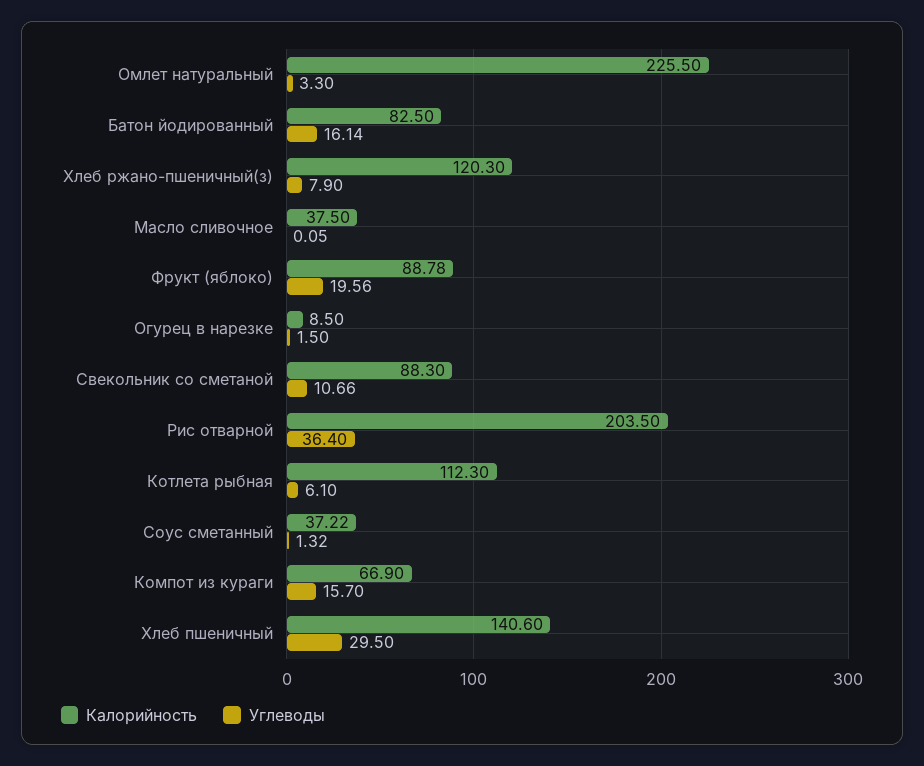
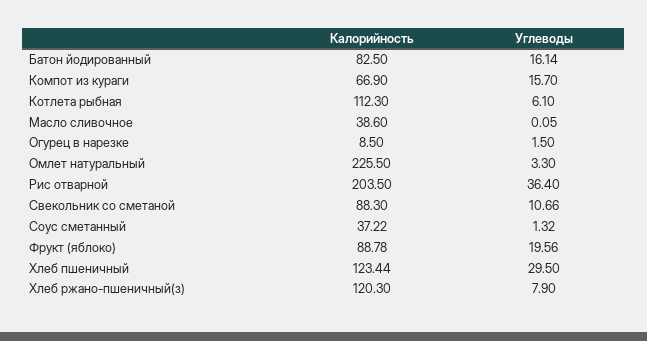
  {
    "Калорийность": {
      "Омлет натуральный": 225.5,
      "Батон йодированный": 82.5,
      "Хлеб ржано-пшеничный(з)": 120.3,
-     "Масло сливочное": 37.5,
+     "Масло сливочное": 38.6,
      "Фрукт (яблоко)": 88.78,
      "Огурец в нарезке": 8.5,
      "Свекольник со сметаной": 88.3,
      "Рис отварной": 203.5,
      "Котлета рыбная": 112.3,
      "Соус сметанный": 37.22,
      "Компот из кураги": 66.9,
-     "Хлеб пшеничный": 140.6
+     "Хлеб пшеничный": 123.44
    },
    "Углеводы": {
      "Омлет натуральный": 3.3,
      "Батон йодированный": 16.14,
      "Хлеб ржано-пшеничный(з)": 7.9,
      "Масло сливочное": 0.05,
      "Фрукт (яблоко)": 19.56,
      "Огурец в нарезке": 1.5,
      "Свекольник со сметаной": 10.66,
      "Рис отварной": 36.4,
      "Котлета рыбная": 6.1,
      "Соус сметанный": 1.32,
      "Компот из кураги": 15.7,
      "Хлеб пшеничный": 29.5
    }
  }

